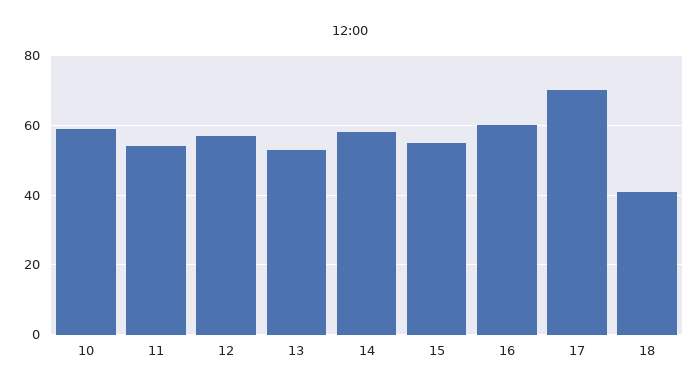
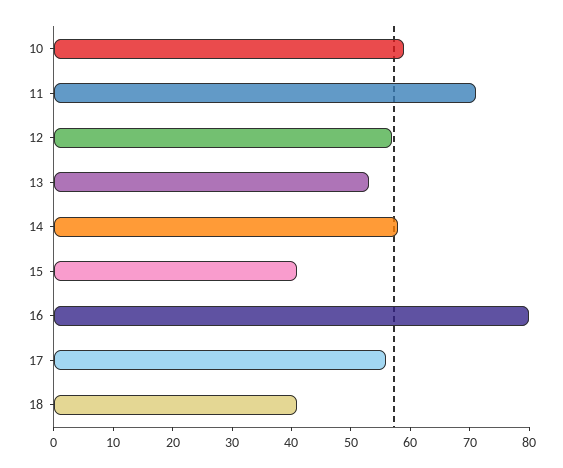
  {
    "10": 60,
-   "11": 55,
+   "11": 70,
    "12": 55,
    "13": 55,
    "14": 60,
-   "15": 55,
+   "15": 40,
-   "16": 60,
+   "16": 80,
-   "17": 70,
+   "17": 55,
    "18": 40
  }

